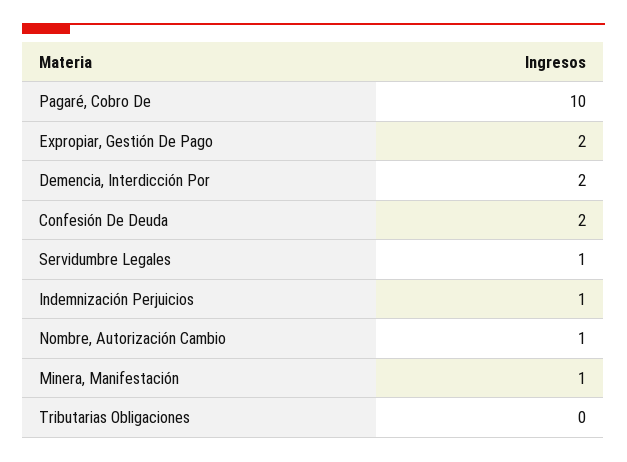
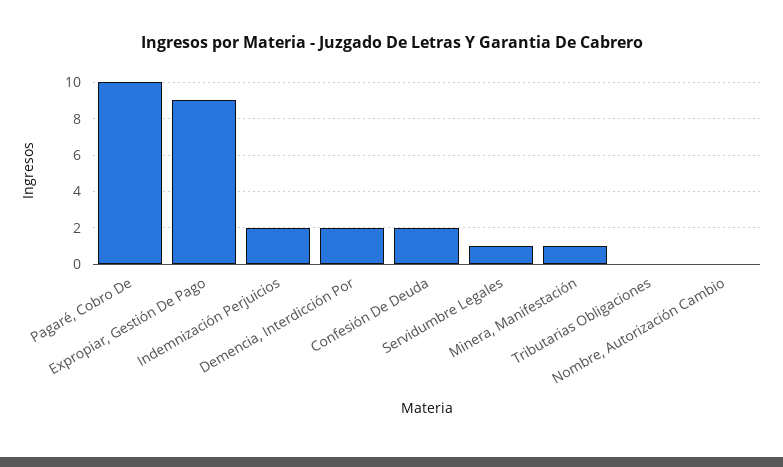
  {
    "Pagaré, Cobro De": 10,
-   "Expropiar, Gestión De Pago": 2,
+   "Expropiar, Gestión De Pago": 9,
    "Demencia, Interdicción Por": 2,
    "Confesión De Deuda": 2,
    "Servidumbre Legales": 1,
-   "Indemnización Perjuicios": 1,
+   "Indemnización Perjuicios": 2,
-   "Nombre, Autorización Cambio": 1,
+   "Nombre, Autorización Cambio": 0,
    "Minera, Manifestación": 1,
    "Tributarias Obligaciones": 0
  }

